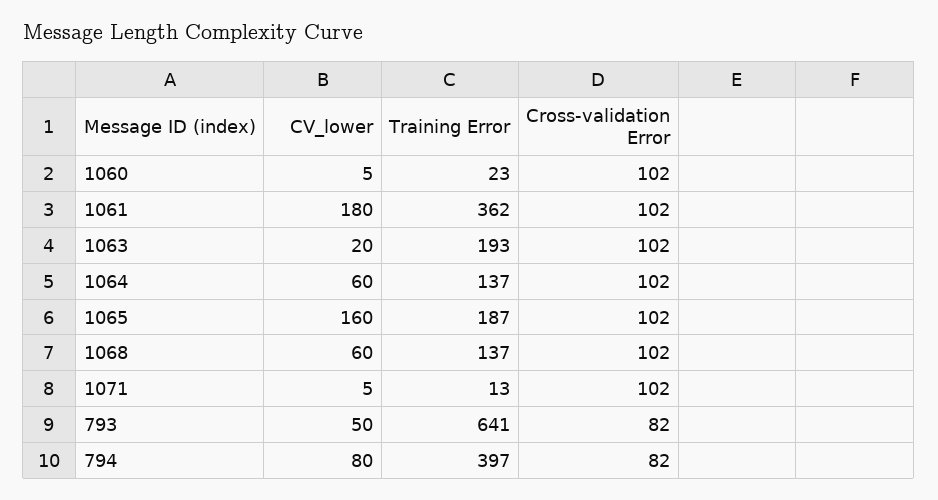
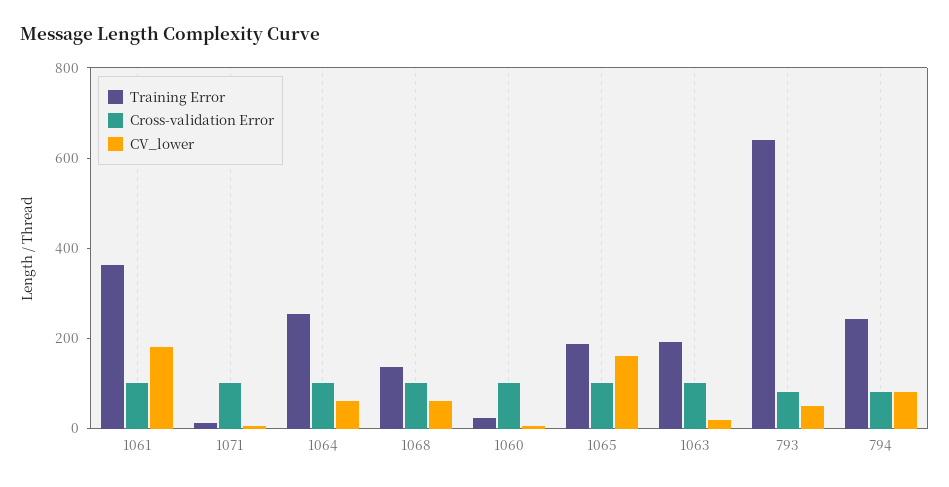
  {
    "CV_lower": {
      "1060": 5,
      "1061": 180,
      "1063": 20,
      "1064": 60,
      "1065": 160,
      "1068": 60,
      "1071": 5,
      "793": 50,
      "794": 80
    },
    "Training Error": {
      "1060": 23,
      "1061": 362,
      "1063": 193,
-     "1064": 137,
+     "1064": 250,
      "1065": 187,
      "1068": 137,
      "1071": 13,
      "793": 641,
-     "794": 397
+     "794": 250
    },
    "Cross-validation Error": {
      "1060": 102,
      "1061": 102,
      "1063": 102,
      "1064": 102,
      "1065": 102,
      "1068": 102,
      "1071": 102,
      "793": 82,
      "794": 82
    }
  }

